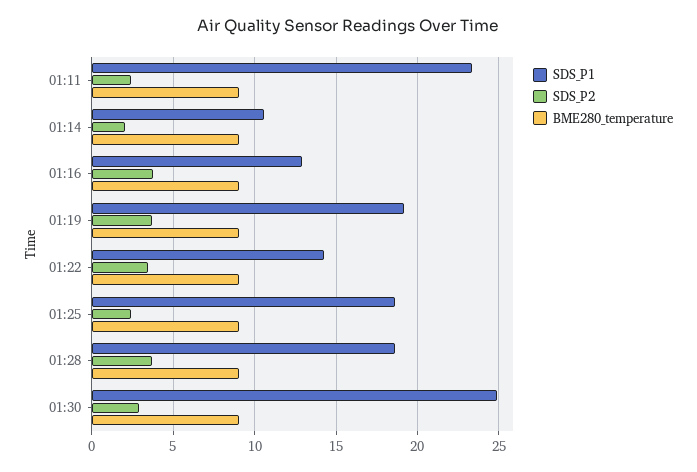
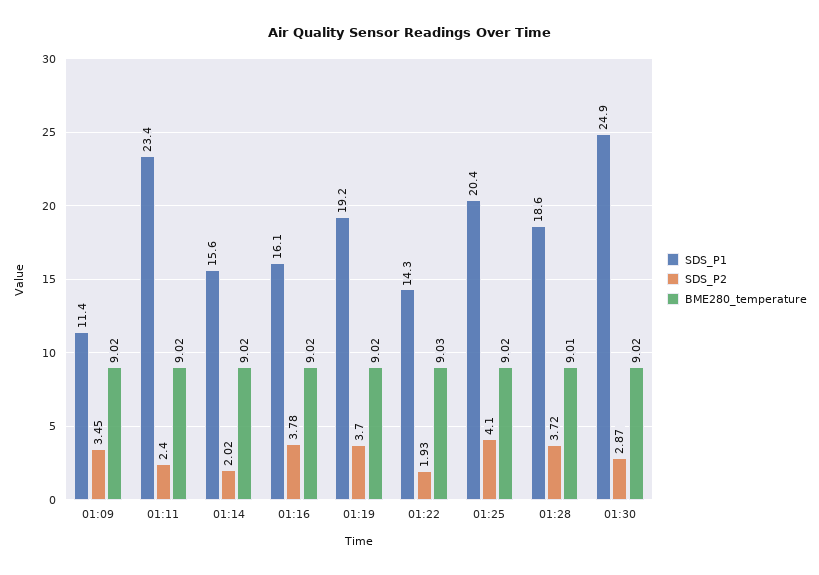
  {
    "SDS_P1": {
      "01:11": 23.4,
-     "01:14": 10.5,
+     "01:14": 15.6,
-     "01:16": 13,
+     "01:16": 16.1,
      "01:19": 19.2,
      "01:22": 14.3,
-     "01:25": 18.5,
+     "01:25": 20.4,
      "01:28": 18.6,
-     "01:30": 24.9
+     "01:30": 24.9,
+     "01:09": 11.4
    },
    "SDS_P2": {
      "01:11": 2.4,
      "01:14": 2.02,
      "01:16": 3.78,
      "01:19": 3.7,
-     "01:22": 3.5,
+     "01:22": 1.93,
-     "01:25": 2.5,
+     "01:25": 4.1,
      "01:28": 3.72,
-     "01:30": 2.87
+     "01:30": 2.87,
+     "01:09": 3.45
    },
    "BME280_temperature": {
      "01:11": 9.02,
      "01:14": 9.02,
      "01:16": 9.02,
      "01:19": 9.02,
      "01:22": 9.03,
      "01:25": 9.02,
      "01:28": 9.01,
-     "01:30": 9.02
+     "01:30": 9.02,
+     "01:09": 9.02
    }
  }

